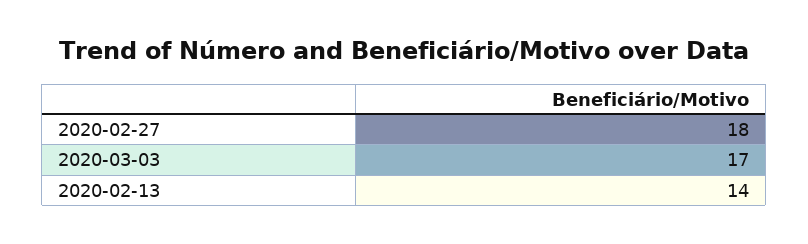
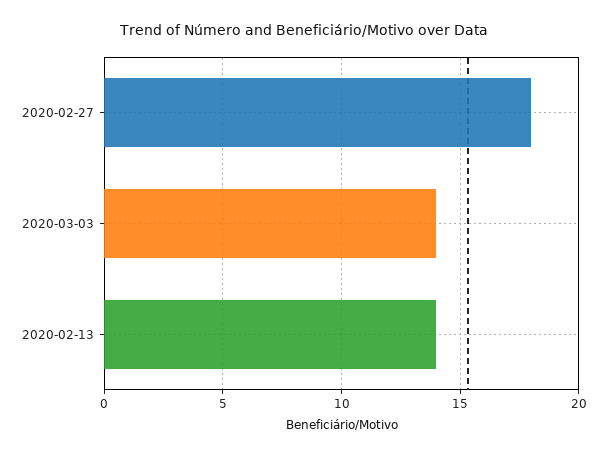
  {
    "2020-02-27": 18,
-   "2020-03-03": 17,
+   "2020-03-03": 14,
    "2020-02-13": 14
  }

